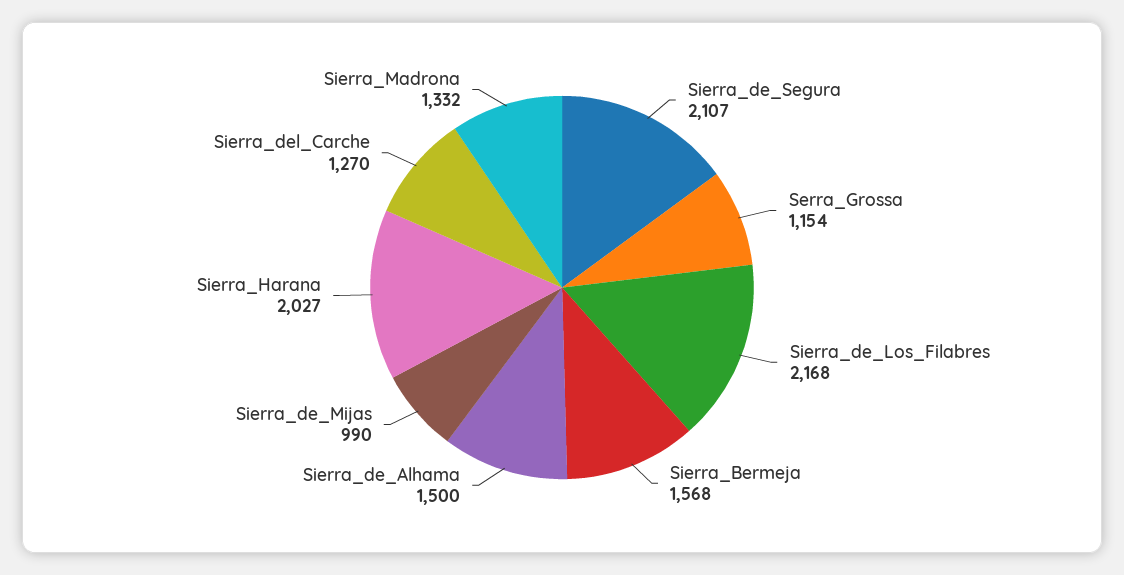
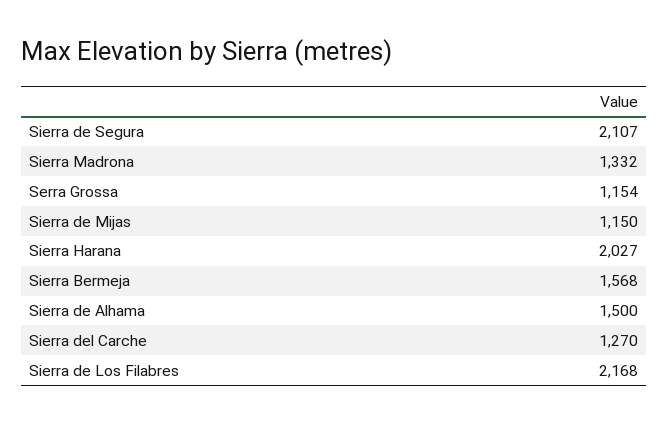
  {
    "Sierra_de_Segura": 2107,
    "Serra_Grossa": 1154,
    "Sierra_de_Los_Filabres": 2168,
    "Sierra_Bermeja": 1568,
    "Sierra_de_Alhama": 1500,
-   "Sierra_de_Mijas": 990,
+   "Sierra_de_Mijas": 1150,
    "Sierra_Harana": 2027,
    "Sierra_del_Carche": 1270,
    "Sierra_Madrona": 1332
  }

